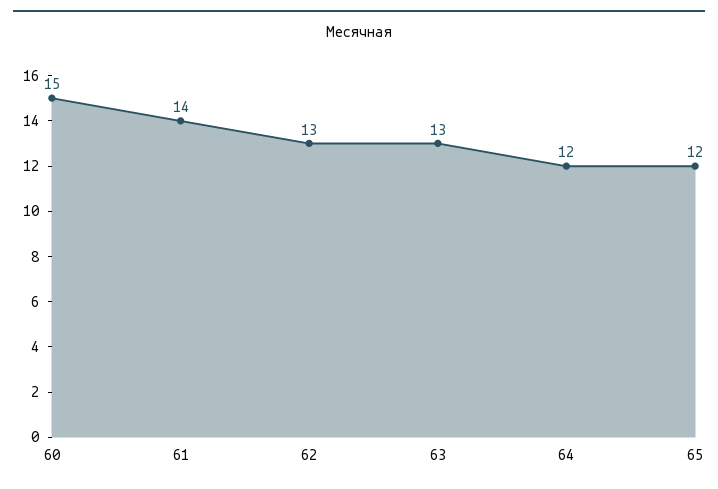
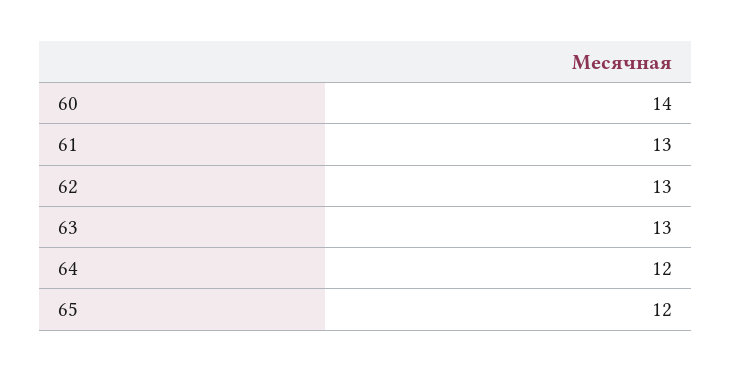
  {
-   "60": 15,
+   "60": 14,
-   "61": 14,
+   "61": 13,
    "62": 13,
    "63": 13,
    "64": 12,
    "65": 12
  }

